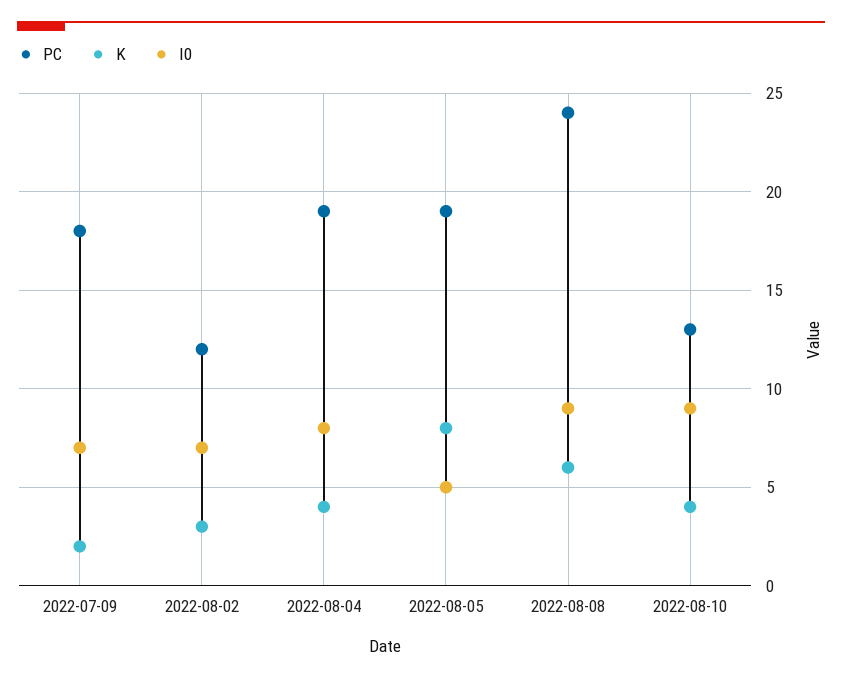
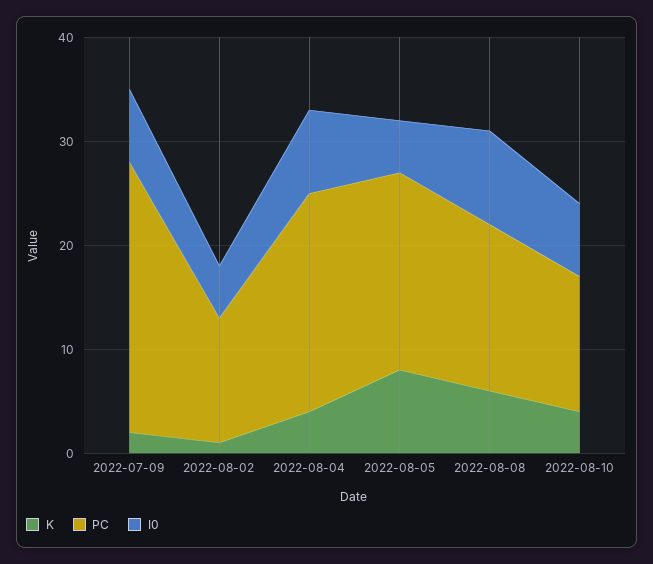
  {
    "PC": {
-     "2022-07-09": 18,
+     "2022-07-09": 26,
      "2022-08-02": 12,
-     "2022-08-04": 19,
+     "2022-08-04": 21,
      "2022-08-05": 19,
-     "2022-08-08": 24,
+     "2022-08-08": 16,
      "2022-08-10": 13
    },
    "K": {
      "2022-07-09": 2,
-     "2022-08-02": 3,
+     "2022-08-02": 1,
      "2022-08-04": 4,
      "2022-08-05": 8,
      "2022-08-08": 6,
      "2022-08-10": 4
    },
    "I0": {
      "2022-07-09": 7,
-     "2022-08-02": 7,
+     "2022-08-02": 5,
      "2022-08-04": 8,
      "2022-08-05": 5,
      "2022-08-08": 9,
-     "2022-08-10": 9
+     "2022-08-10": 7
    }
  }

